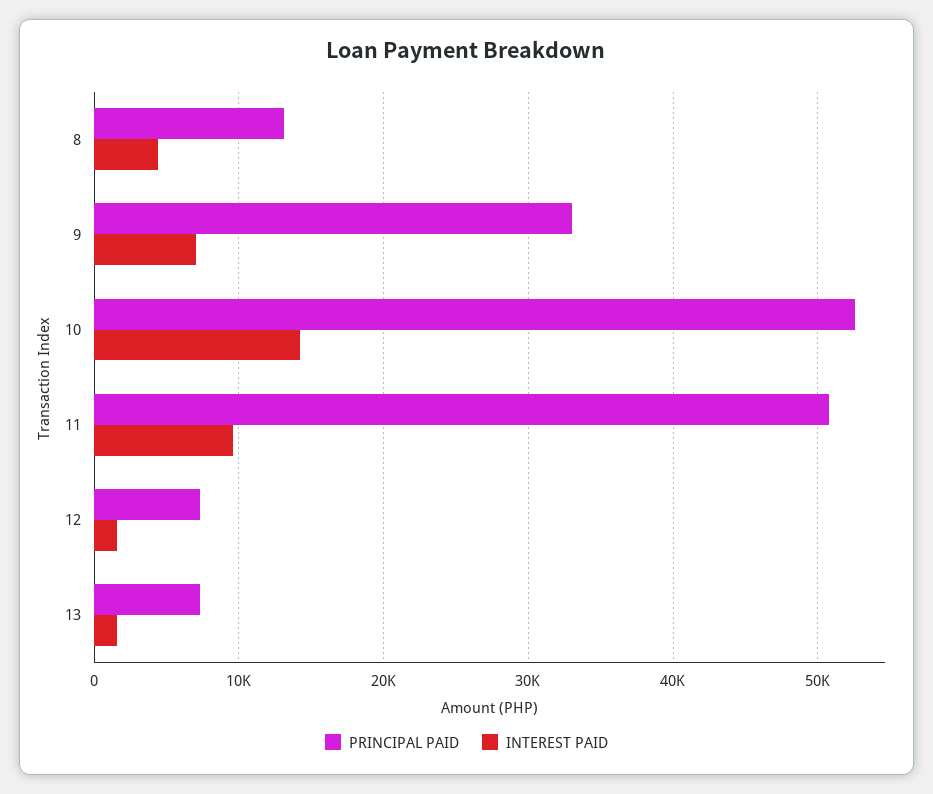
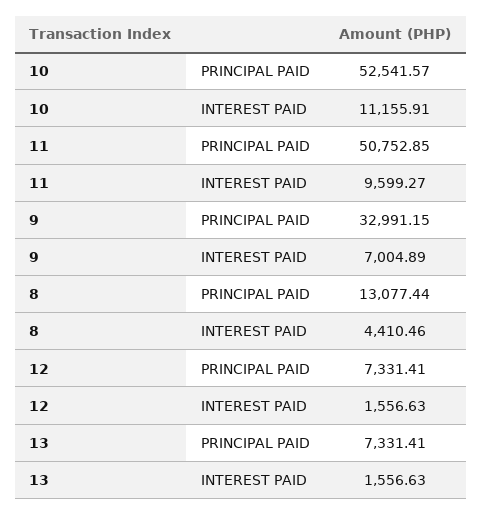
  {
    "PRINCIPAL PAID": {
      "8": 13077.44,
      "9": 32991.15,
      "10": 52541.57,
      "11": 50752.85,
      "12": 7331.41,
      "13": 7331.41
    },
    "INTEREST PAID": {
      "8": 4410.46,
      "9": 7004.89,
-     "10": 14000,
+     "10": 11155.91,
      "11": 9599.27,
      "12": 1556.63,
      "13": 1556.63
    }
  }

